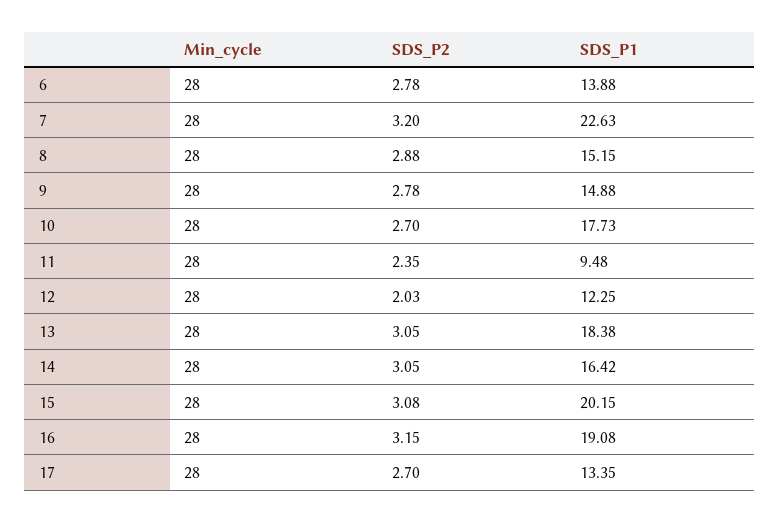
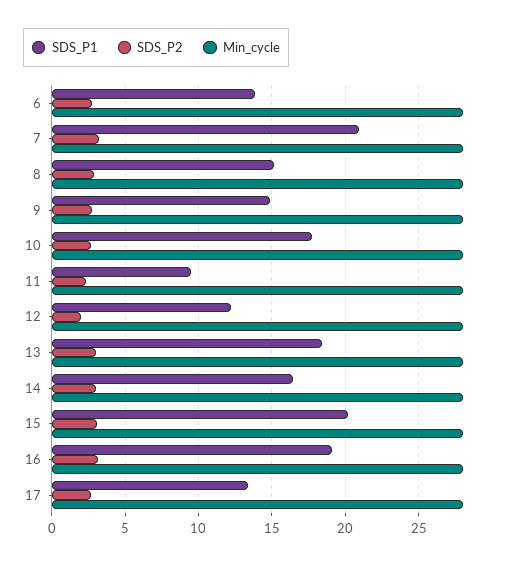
  {
    "Min_cycle": {
      "6": 28,
      "7": 28,
      "8": 28,
      "9": 28,
      "10": 28,
      "11": 28,
      "12": 28,
      "13": 28,
      "14": 28,
      "15": 28,
      "16": 28,
      "17": 28
    },
    "SDS_P2": {
      "6": 2.78,
      "7": 3.2,
      "8": 2.88,
      "9": 2.78,
      "10": 2.7,
      "11": 2.35,
      "12": 2.03,
      "13": 3.05,
      "14": 3.05,
      "15": 3.08,
      "16": 3.15,
      "17": 2.7
    },
    "SDS_P1": {
      "6": 13.88,
-     "7": 22.63,
+     "7": 21,
      "8": 15.15,
      "9": 14.88,
      "10": 17.73,
      "11": 9.48,
      "12": 12.25,
      "13": 18.38,
      "14": 16.42,
      "15": 20.15,
      "16": 19.08,
      "17": 13.35
    }
  }

